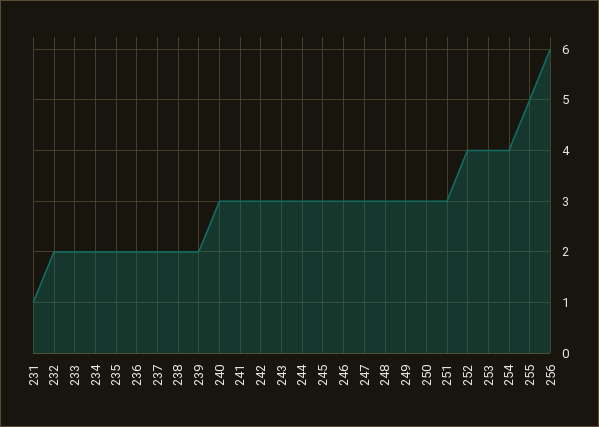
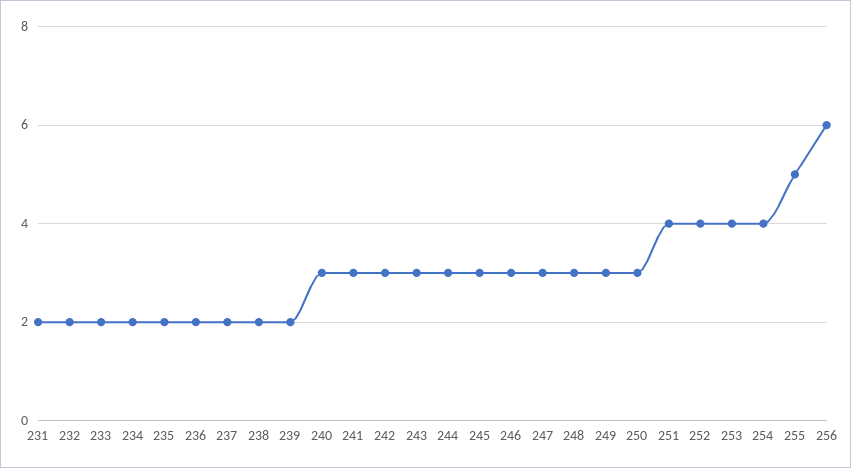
  {
-   "231": 1,
+   "231": 2,
    "232": 2,
    "233": 2,
    "234": 2,
    "235": 2,
    "236": 2,
    "237": 2,
    "238": 2,
    "239": 2,
    "240": 3,
    "241": 3,
    "242": 3,
    "243": 3,
    "244": 3,
    "245": 3,
    "246": 3,
    "247": 3,
    "248": 3,
    "249": 3,
    "250": 3,
-   "251": 3,
+   "251": 4,
    "252": 4,
    "253": 4,
    "254": 4,
    "255": 5,
    "256": 6
  }

